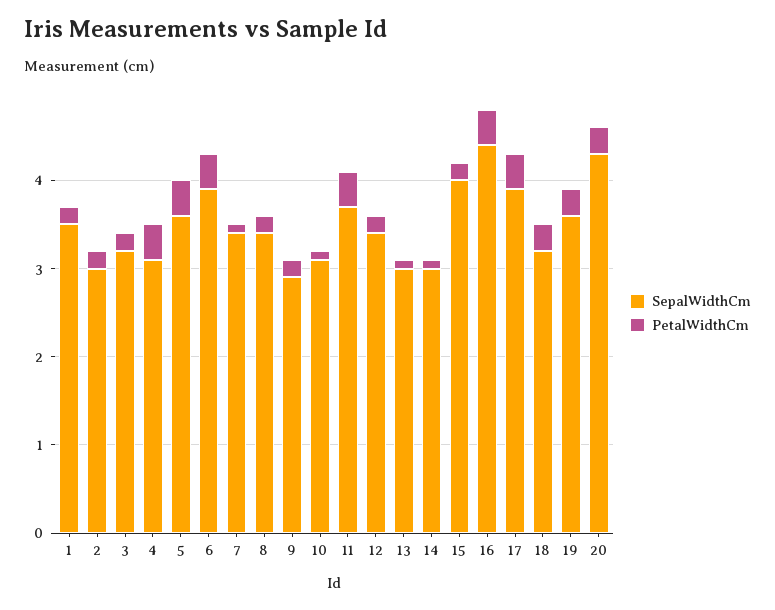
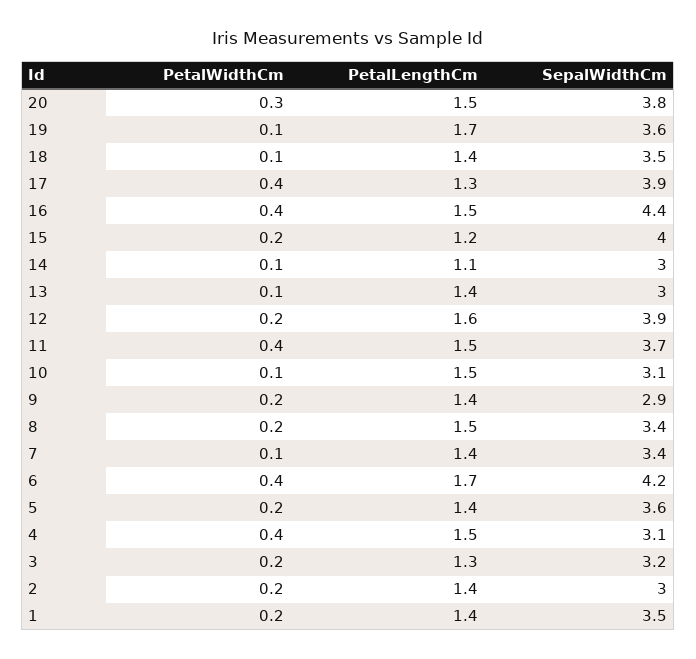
  {
    "SepalWidthCm": {
      "1": 3.5,
      "2": 3,
      "3": 3.2,
      "4": 3.1,
      "5": 3.6,
-     "6": 3.9,
+     "6": 4.2,
      "7": 3.4,
      "8": 3.4,
      "9": 2.9,
      "10": 3.1,
      "11": 3.7,
-     "12": 3.4,
+     "12": 3.9,
      "13": 3,
      "14": 3,
      "15": 4,
      "16": 4.4,
      "17": 3.9,
-     "18": 3.2,
+     "18": 3.5,
      "19": 3.6,
-     "20": 4.3
+     "20": 3.8
    },
    "PetalWidthCm": {
      "1": 0.2,
      "2": 0.2,
      "3": 0.2,
      "4": 0.4,
-     "5": 0.4,
+     "5": 0.2,
      "6": 0.4,
      "7": 0.1,
      "8": 0.2,
      "9": 0.2,
      "10": 0.1,
      "11": 0.4,
      "12": 0.2,
      "13": 0.1,
      "14": 0.1,
      "15": 0.2,
      "16": 0.4,
      "17": 0.4,
-     "18": 0.3,
+     "18": 0.1,
-     "19": 0.3,
+     "19": 0.1,
      "20": 0.3
-   }
+   },
+   "PetalLengthCm": {
+     "20": 1.5,
+     "19": 1.7,
+     "18": 1.4,
+     "17": 1.3,
+     "16": 1.5,
+     "15": 1.2,
+     "14": 1.1,
+     "13": 1.4,
+     "12": 1.6,
+     "11": 1.5,
+     "10": 1.5,
+     "9": 1.4,
+     "8": 1.5,
+     "7": 1.4,
+     "6": 1.7,
+     "5": 1.4,
+     "4": 1.5,
+     "3": 1.3,
+     "2": 1.4,
+     "1": 1.4
+   }
  }

